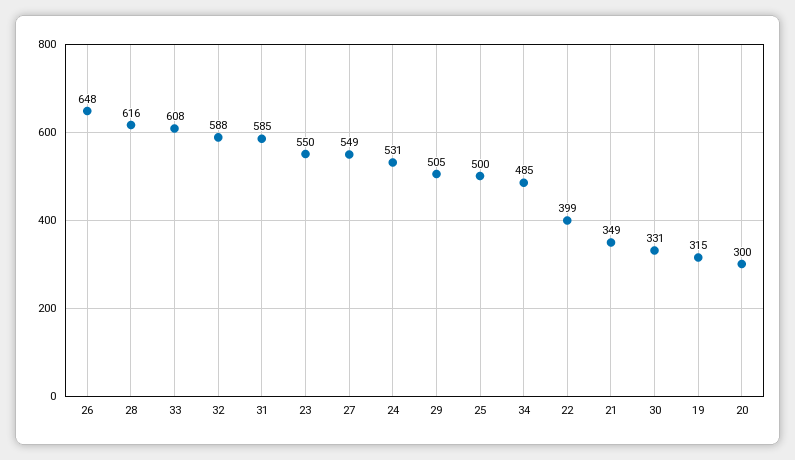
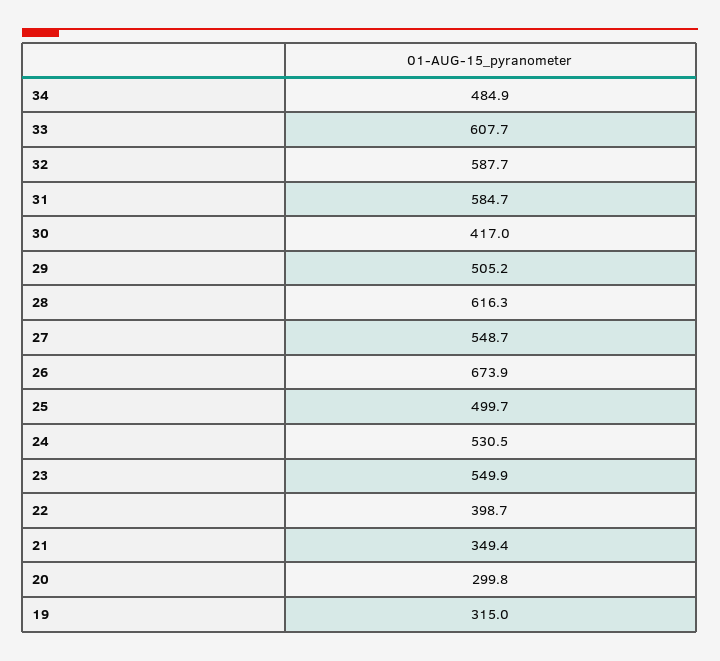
  {
-   "26": 648,
+   "26": 673.9,
    "28": 616.3,
    "33": 607.7,
    "32": 587.7,
    "31": 584.7,
    "23": 549.9,
    "27": 548.7,
    "24": 530.5,
    "29": 505.2,
    "25": 499.7,
    "34": 484.9,
    "22": 398.7,
    "21": 349.4,
-   "30": 331,
+   "30": 417,
    "19": 315,
    "20": 299.8
  }

